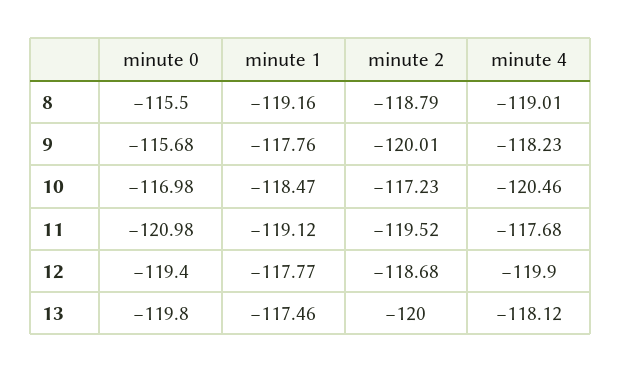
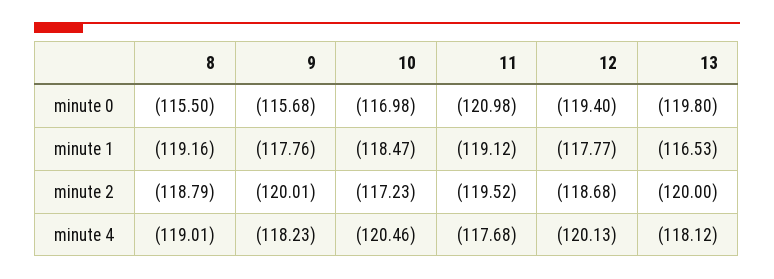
  {
    "minute 0": {
      "8": -115.5,
      "9": -115.68,
      "10": -116.98,
      "11": -120.98,
      "12": -119.4,
      "13": -119.8
    },
    "minute 1": {
      "8": -119.16,
      "9": -117.76,
      "10": -118.47,
      "11": -119.12,
      "12": -117.77,
-     "13": -117.46
+     "13": -116.53
    },
    "minute 2": {
      "8": -118.79,
      "9": -120.01,
      "10": -117.23,
      "11": -119.52,
      "12": -118.68,
      "13": -120
    },
    "minute 4": {
      "8": -119.01,
      "9": -118.23,
      "10": -120.46,
      "11": -117.68,
-     "12": -119.9,
+     "12": -120.13,
      "13": -118.12
    }
  }

